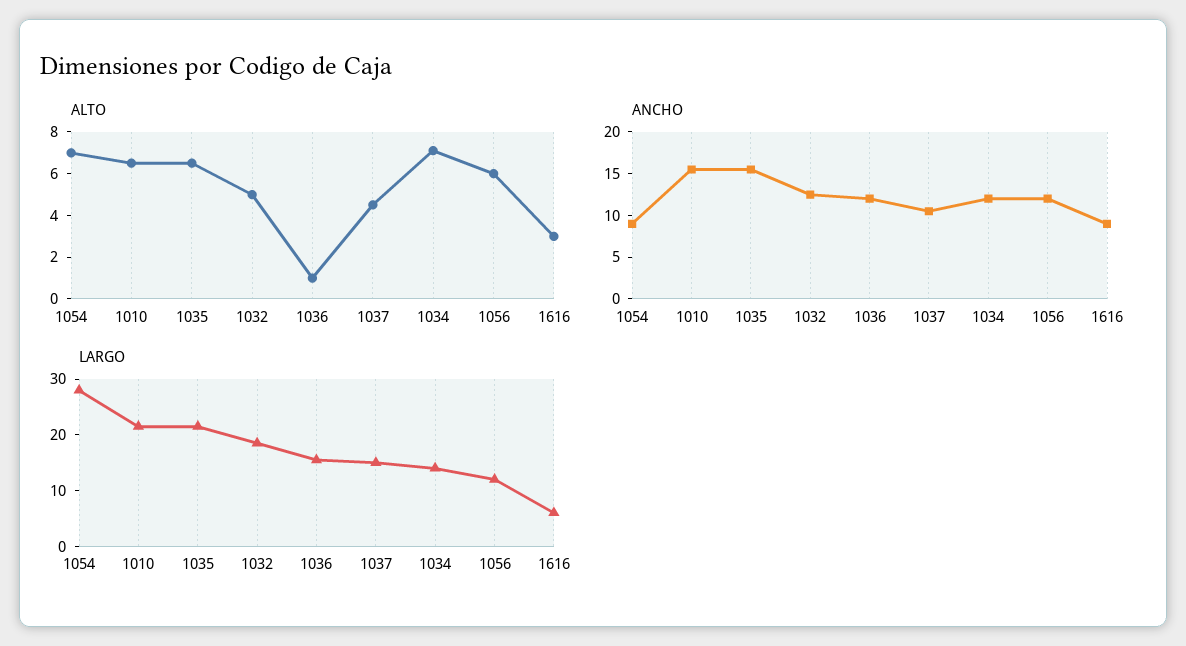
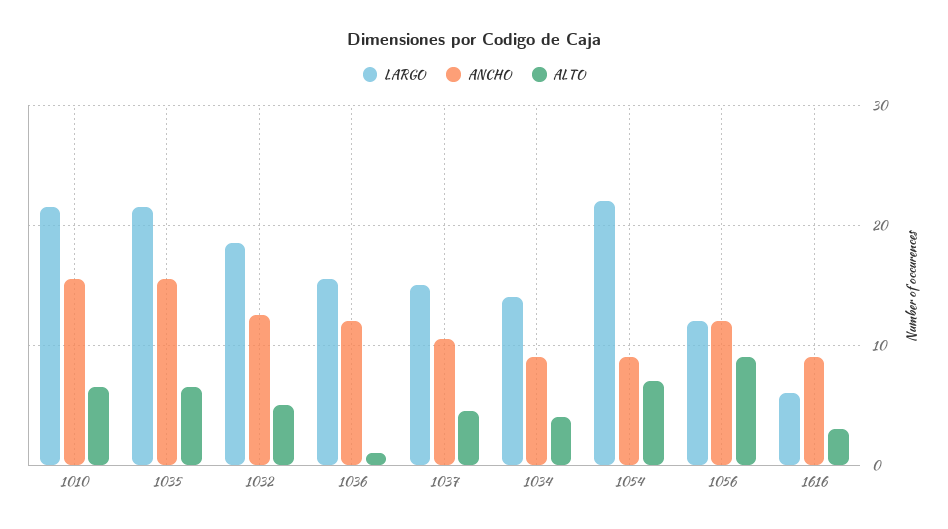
  {
    "ALTO": {
      "1054": 7,
      "1010": 6.5,
      "1035": 6.5,
      "1032": 5,
      "1036": 1,
      "1037": 4.5,
-     "1034": 7,
+     "1034": 4,
-     "1056": 6,
+     "1056": 9,
      "1616": 3
    },
    "ANCHO": {
      "1054": 9,
      "1010": 16,
      "1035": 16,
      "1032": 13,
      "1036": 12,
      "1037": 11,
-     "1034": 12,
+     "1034": 9,
      "1056": 12,
      "1616": 9
    },
    "LARGO": {
-     "1054": 28,
+     "1054": 22,
      "1010": 22,
      "1035": 22,
      "1032": 19,
      "1036": 16,
      "1037": 15,
      "1034": 14,
      "1056": 12,
      "1616": 6
    }
  }

